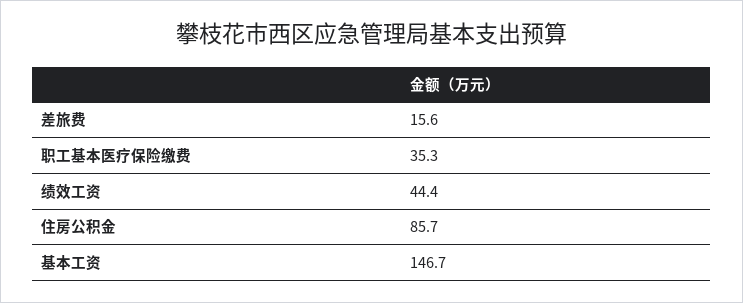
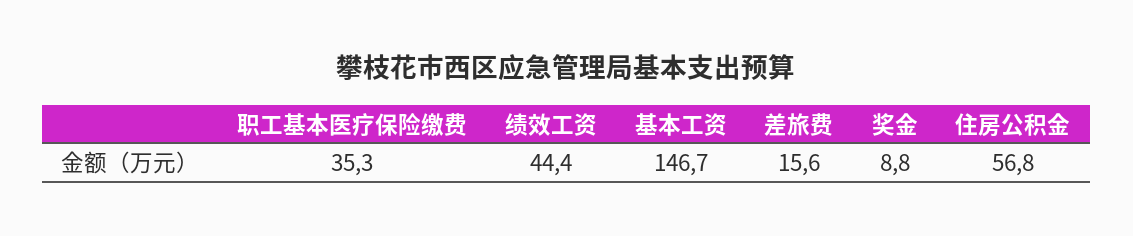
  {
    "差旅费": 15.6,
    "职工基本医疗保险缴费": 35.3,
    "绩效工资": 44.4,
-   "住房公积金": 85.7,
+   "住房公积金": 56.8,
-   "基本工资": 146.7
+   "基本工资": 146.7,
+   "奖金": 8.8
  }

